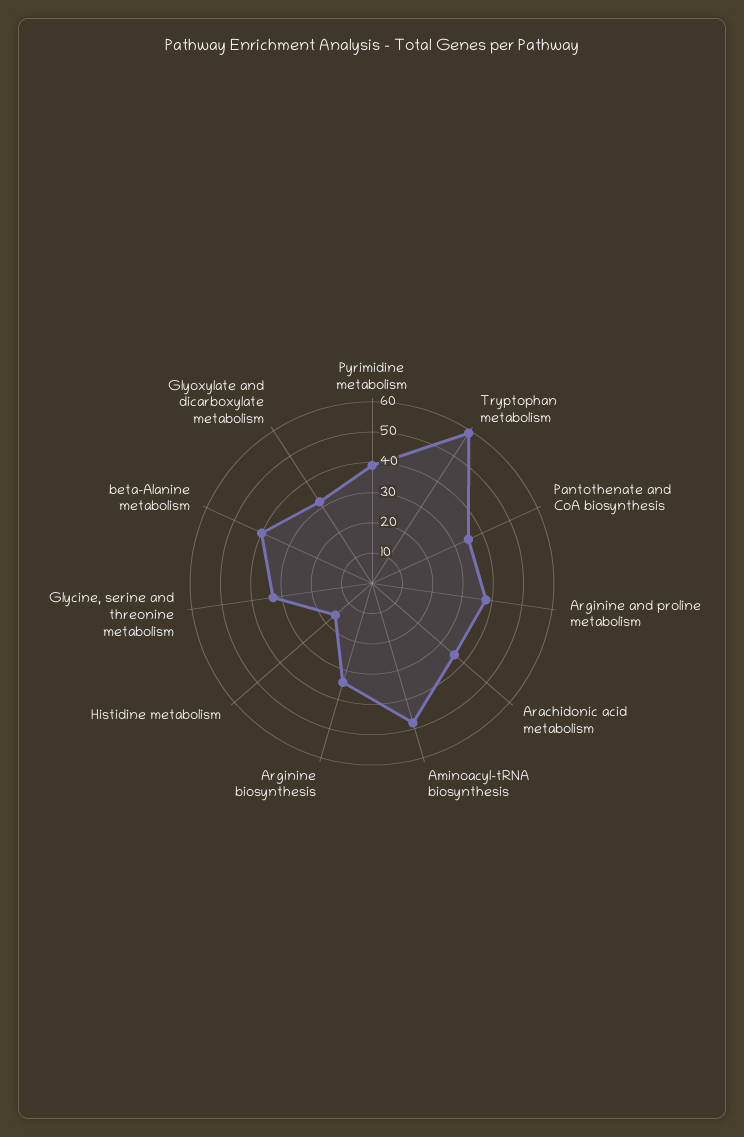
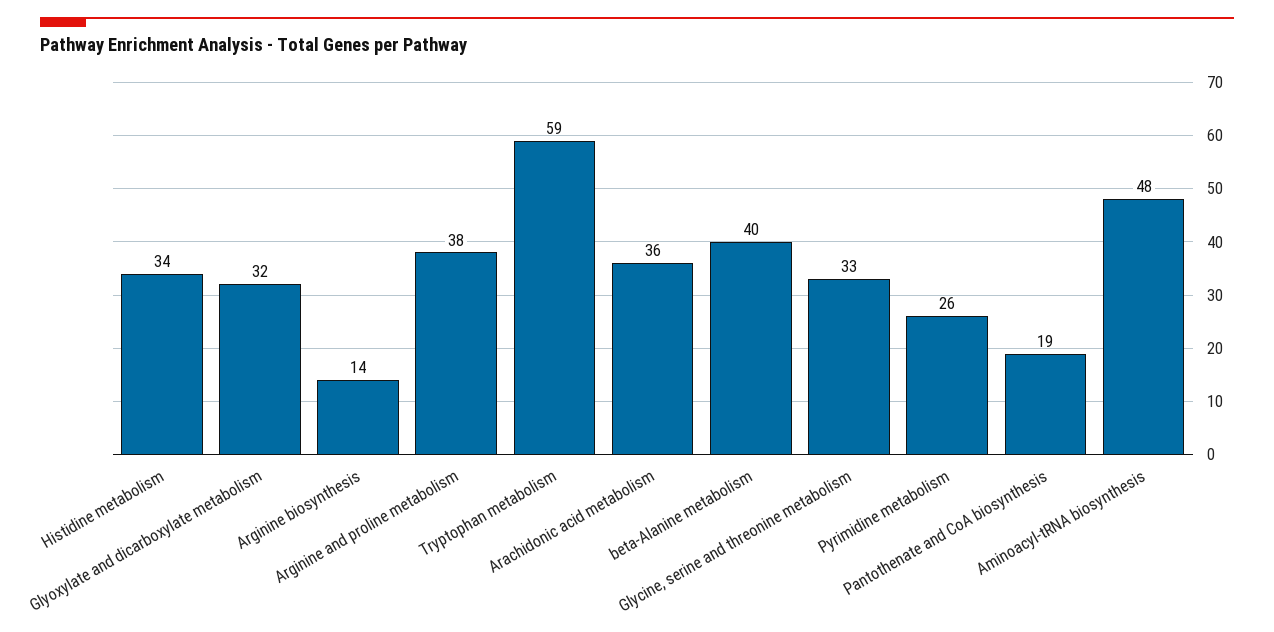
  {
-   "Pyrimidine metabolism": 40,
+   "Pyrimidine metabolism": 26,
    "Tryptophan metabolism": 59,
-   "Pantothenate and CoA biosynthesis": 35,
+   "Pantothenate and CoA biosynthesis": 19,
    "Arginine and proline metabolism": 38,
    "Arachidonic acid metabolism": 36,
    "Aminoacyl-tRNA biosynthesis": 48,
-   "Arginine biosynthesis": 35,
+   "Arginine biosynthesis": 14,
-   "Histidine metabolism": 15,
+   "Histidine metabolism": 34,
    "Glycine, serine and threonine metabolism": 33,
    "beta-Alanine metabolism": 40,
    "Glyoxylate and dicarboxylate metabolism": 32
  }

